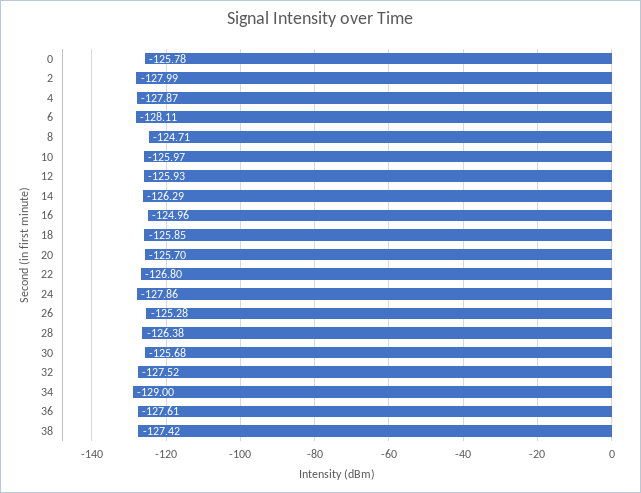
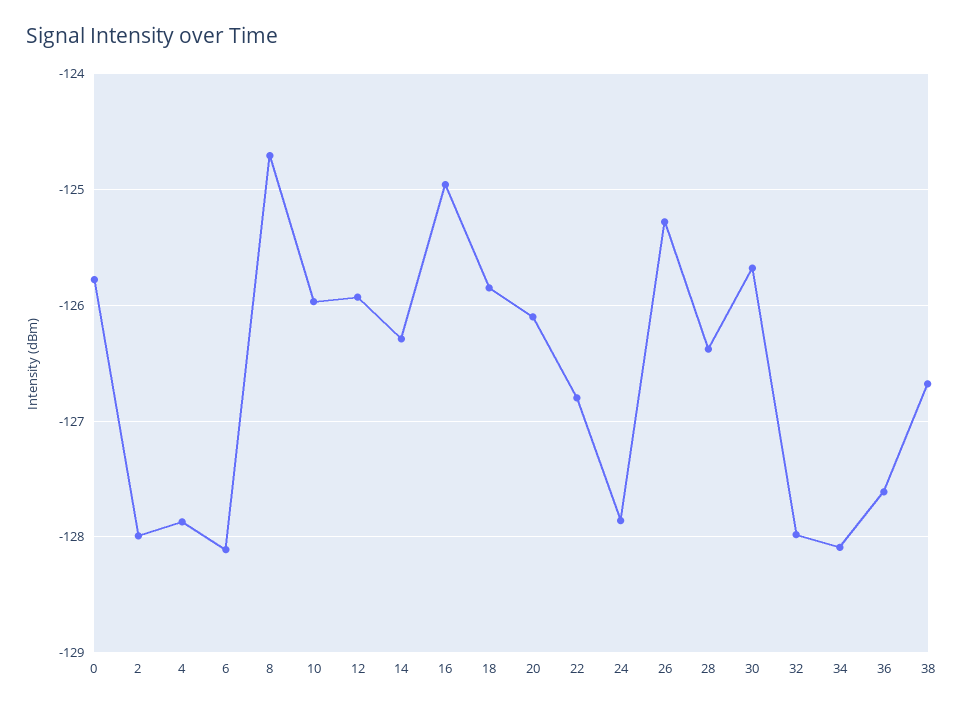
  {
    "0": -125.78,
    "2": -127.99,
    "4": -127.87,
    "6": -128.11,
    "8": -124.71,
    "10": -125.97,
    "12": -125.93,
    "14": -126.29,
    "16": -124.96,
    "18": -125.85,
-   "20": -125.7,
+   "20": -126.1,
    "22": -126.8,
    "24": -127.86,
    "26": -125.28,
    "28": -126.38,
    "30": -125.68,
-   "32": -127.52,
+   "32": -128,
-   "34": -129,
+   "34": -128.1,
    "36": -127.61,
-   "38": -127.42
+   "38": -126.7
  }

